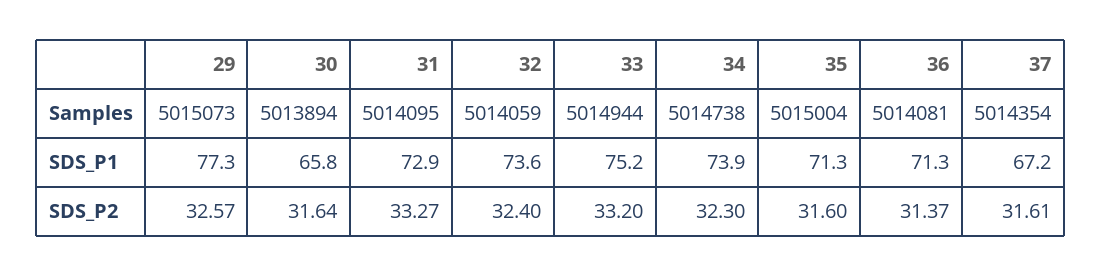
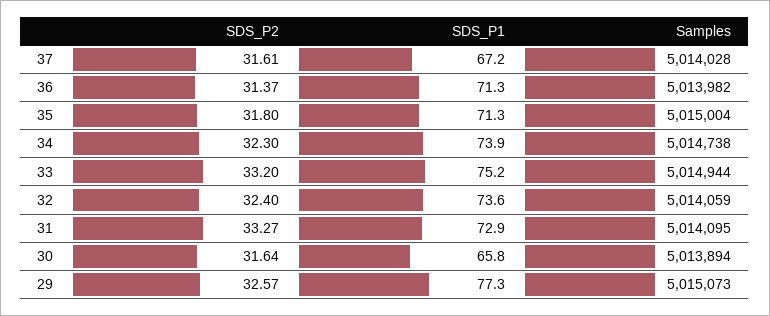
  {
    "29": {
      "Samples": 5015073,
      "SDS_P1": 77.3,
      "SDS_P2": 32.57
    },
    "30": {
      "Samples": 5013894,
      "SDS_P1": 65.8,
      "SDS_P2": 31.64
    },
    "31": {
      "Samples": 5014095,
      "SDS_P1": 72.9,
      "SDS_P2": 33.27
    },
    "32": {
      "Samples": 5014059,
      "SDS_P1": 73.6,
      "SDS_P2": 32.4
    },
    "33": {
      "Samples": 5014944,
      "SDS_P1": 75.2,
      "SDS_P2": 33.2
    },
    "34": {
      "Samples": 5014738,
      "SDS_P1": 73.9,
      "SDS_P2": 32.3
    },
    "35": {
      "Samples": 5015004,
      "SDS_P1": 71.3,
-     "SDS_P2": 31.6
+     "SDS_P2": 31.8
    },
    "36": {
-     "Samples": 5014081,
+     "Samples": 5013982,
      "SDS_P1": 71.3,
      "SDS_P2": 31.37
    },
    "37": {
-     "Samples": 5014354,
+     "Samples": 5014028,
      "SDS_P1": 67.2,
      "SDS_P2": 31.61
    }
  }

